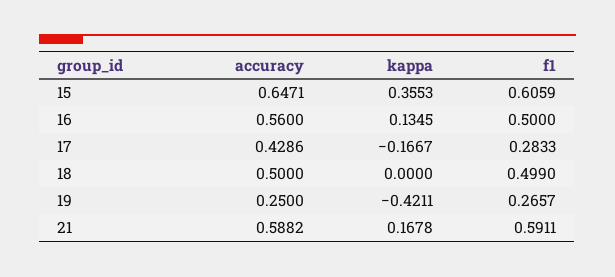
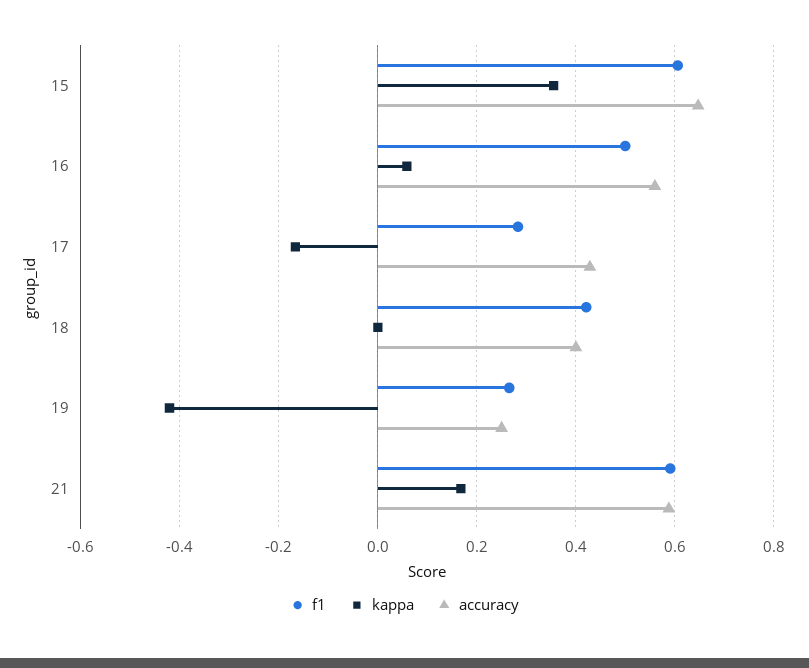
  {
    "accuracy": {
      "15": 0.6471,
      "16": 0.56,
      "17": 0.4286,
-     "18": 0.5,
+     "18": 0.4,
      "19": 0.25,
      "21": 0.5882
    },
    "kappa": {
      "15": 0.3553,
-     "16": 0.1345,
+     "16": 0.06,
      "17": -0.1667,
      "18": 0,
      "19": -0.4211,
      "21": 0.1678
    },
    "f1": {
      "15": 0.6059,
      "16": 0.5,
      "17": 0.2833,
-     "18": 0.499,
+     "18": 0.42,
      "19": 0.2657,
      "21": 0.5911
    }
  }

